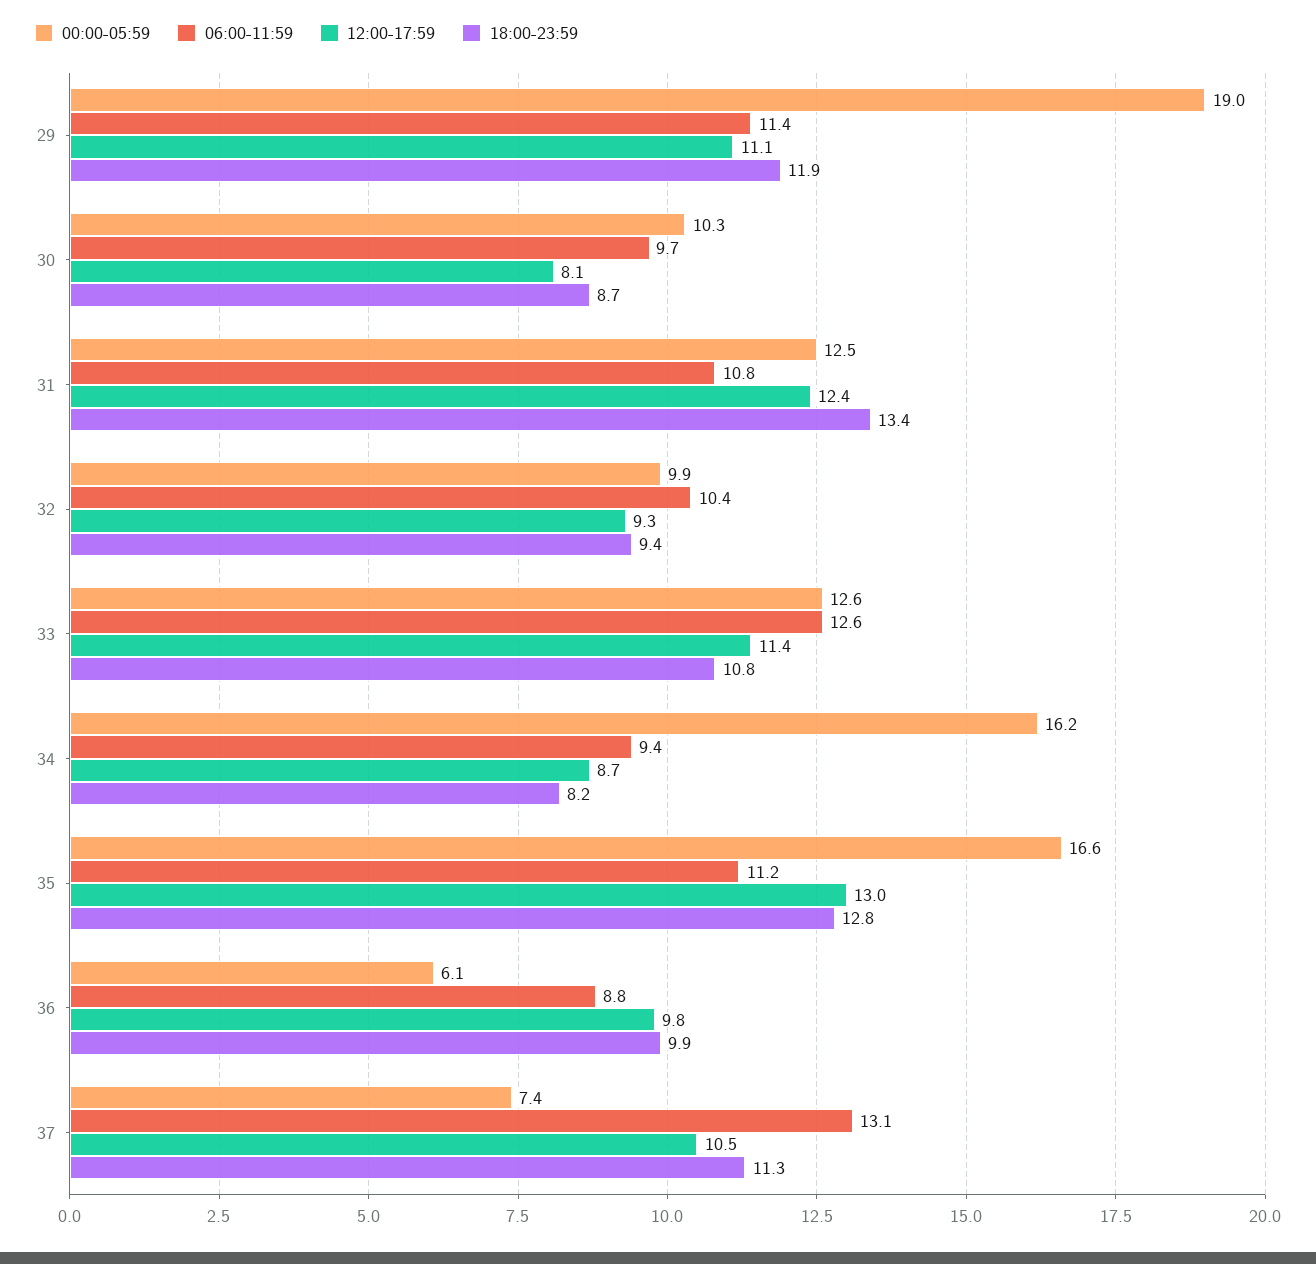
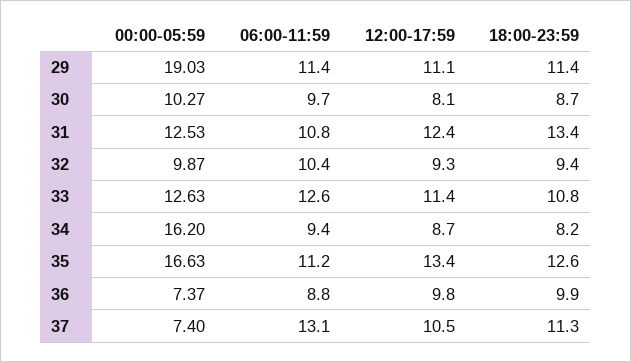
  {
    "00:00-05:59": {
      "29": 19.03,
      "30": 10.27,
      "31": 12.53,
      "32": 9.87,
      "33": 12.63,
      "34": 16.2,
      "35": 16.63,
-     "36": 6.1,
+     "36": 7.37,
      "37": 7.4
    },
    "06:00-11:59": {
      "29": 11.4,
      "30": 9.7,
      "31": 10.8,
      "32": 10.4,
      "33": 12.6,
      "34": 9.4,
      "35": 11.2,
      "36": 8.8,
      "37": 13.1
    },
    "12:00-17:59": {
      "29": 11.1,
      "30": 8.1,
      "31": 12.4,
      "32": 9.3,
      "33": 11.4,
      "34": 8.7,
-     "35": 13,
+     "35": 13.4,
      "36": 9.8,
      "37": 10.5
    },
    "18:00-23:59": {
-     "29": 11.9,
+     "29": 11.4,
      "30": 8.7,
      "31": 13.4,
      "32": 9.4,
      "33": 10.8,
      "34": 8.2,
-     "35": 12.8,
+     "35": 12.6,
      "36": 9.9,
      "37": 11.3
    }
  }

